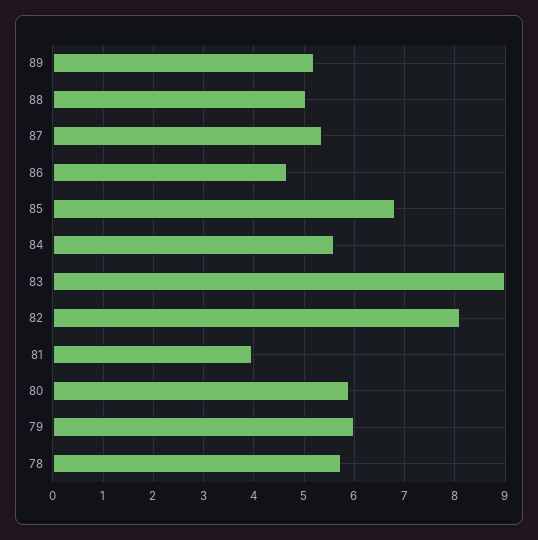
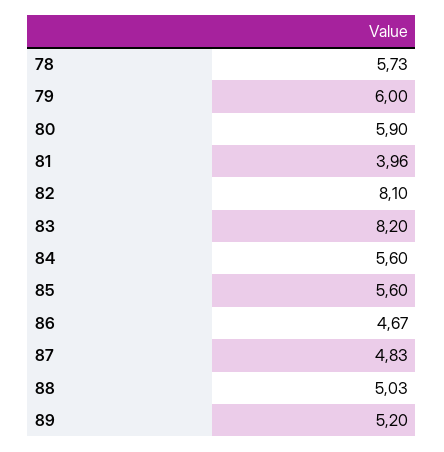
  {
    "89": 5.2,
    "88": 5.03,
-   "87": 5.4,
+   "87": 4.83,
    "86": 4.67,
-   "85": 6.8,
+   "85": 5.6,
    "84": 5.6,
-   "83": 9,
+   "83": 8.2,
    "82": 8.1,
    "81": 3.96,
    "80": 5.9,
    "79": 6,
    "78": 5.73
  }

